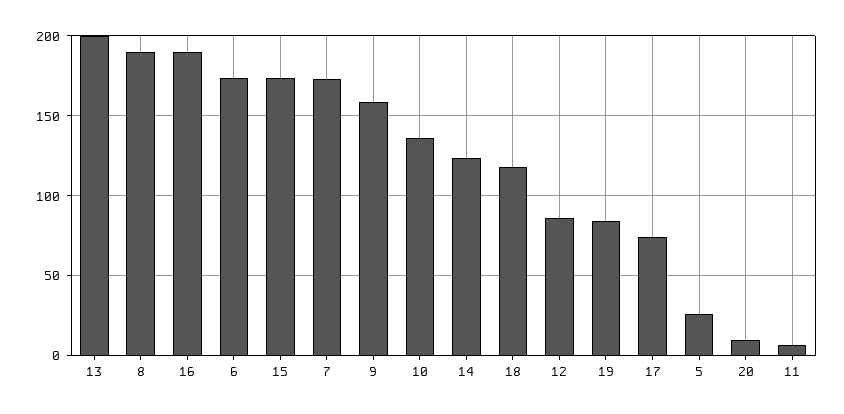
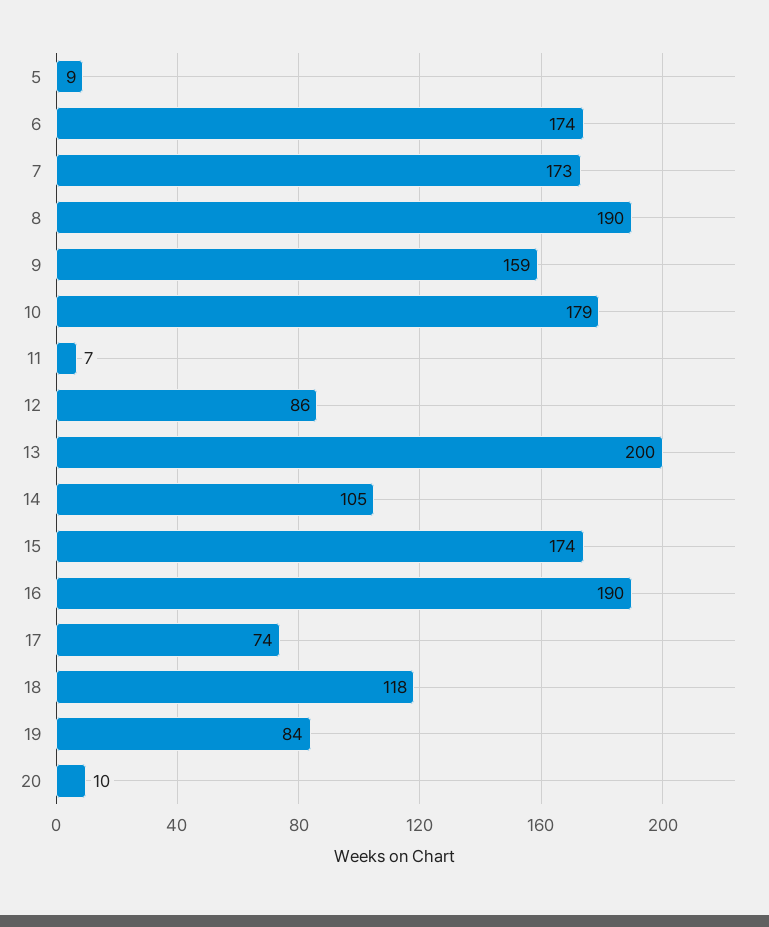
  {
    "13": 200,
    "8": 190,
    "16": 190,
    "6": 174,
    "15": 174,
    "7": 173,
    "9": 159,
-   "10": 135,
+   "10": 179,
-   "14": 125,
+   "14": 105,
    "18": 118,
    "12": 86,
    "19": 84,
    "17": 74,
-   "5": 25,
+   "5": 9,
    "20": 10,
    "11": 7
  }

